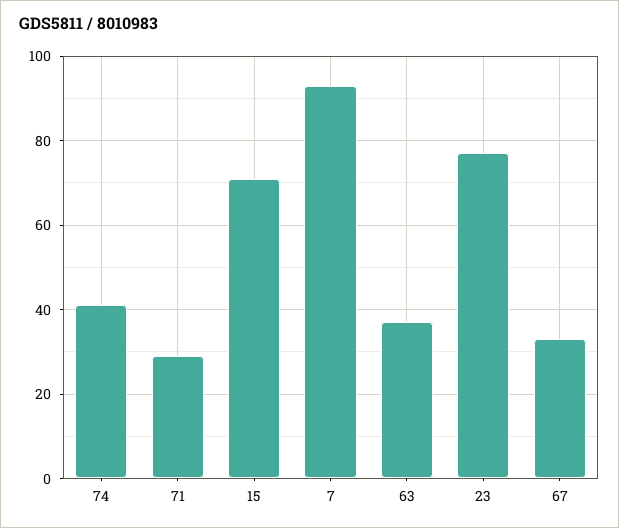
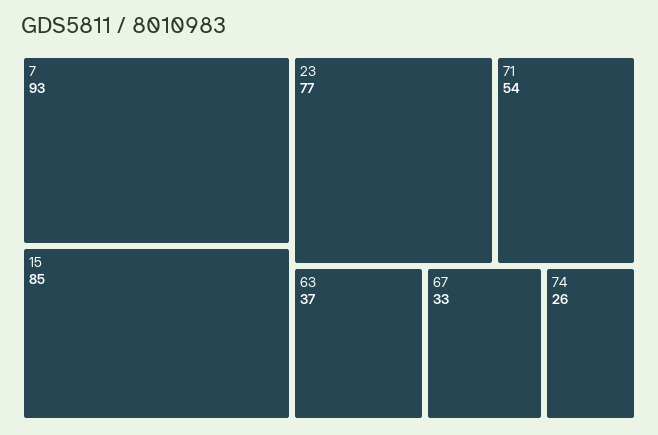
  {
-   "74": 40,
+   "74": 26,
-   "71": 30,
+   "71": 54,
-   "15": 70,
+   "15": 85,
    "7": 93,
    "63": 37,
    "23": 77,
    "67": 33
  }

